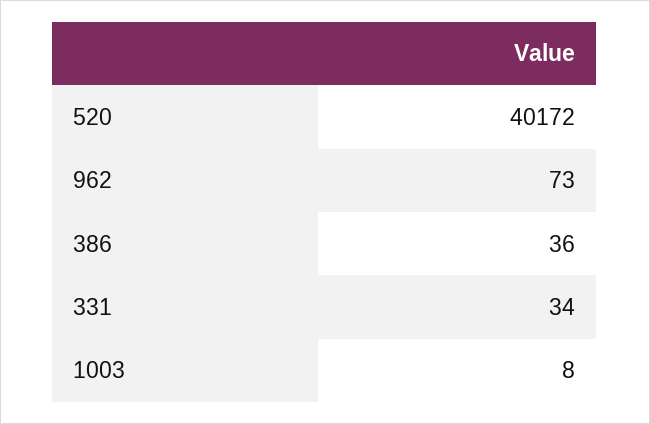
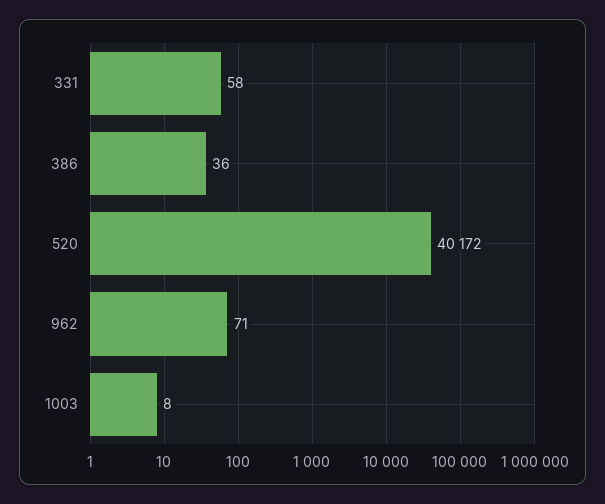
  {
    "520": 40172,
-   "962": 73,
+   "962": 71,
    "386": 36,
-   "331": 34,
+   "331": 58,
    "1003": 8
  }

